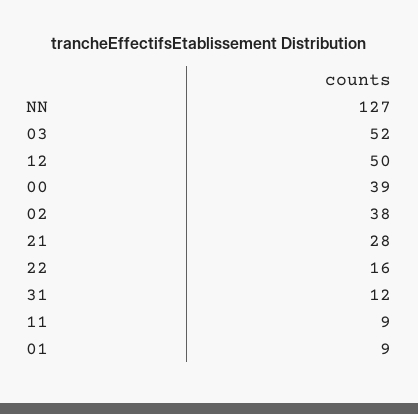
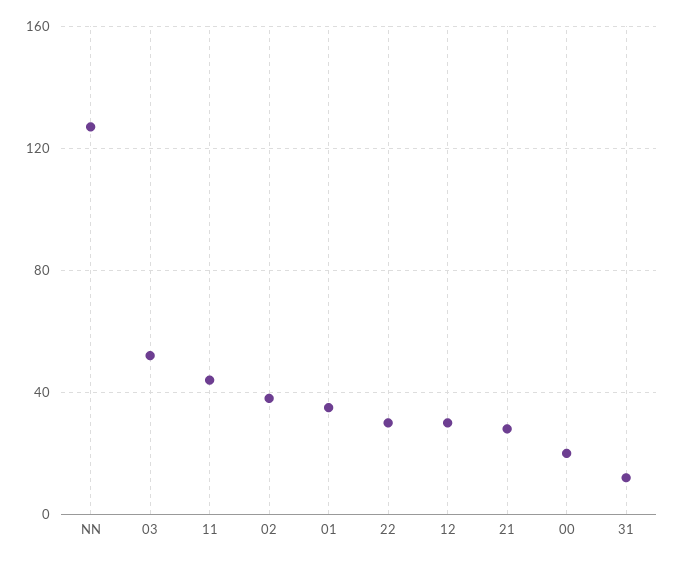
  {
    "NN": 127,
    "03": 52,
-   "12": 50,
+   "12": 30,
-   "00": 39,
+   "00": 20,
    "02": 38,
    "21": 28,
-   "22": 16,
+   "22": 30,
    "31": 12,
-   "11": 9,
+   "11": 45,
-   "01": 9
+   "01": 35
  }

